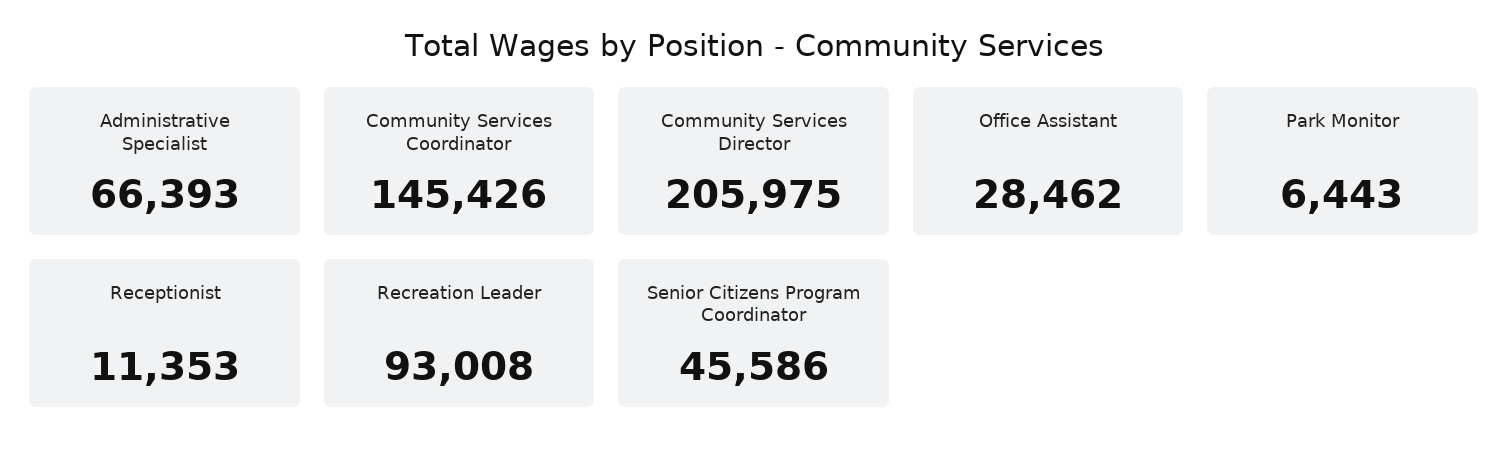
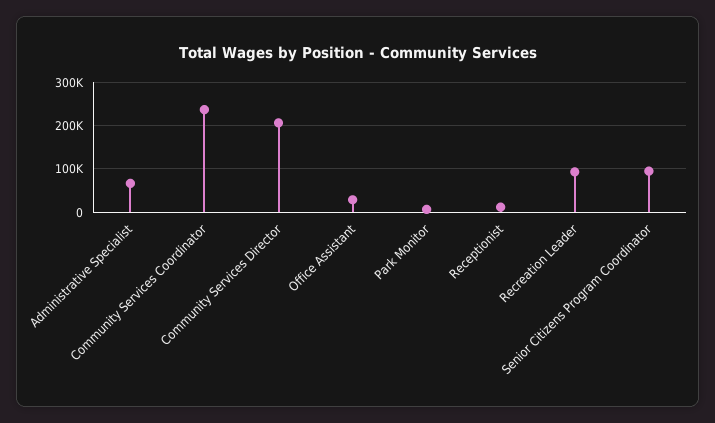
  {
    "Administrative Specialist": 66393,
-   "Community Services Coordinator": 145426,
+   "Community Services Coordinator": 240000,
    "Community Services Director": 205975,
    "Office Assistant": 28462,
    "Park Monitor": 6443,
    "Receptionist": 11353,
    "Recreation Leader": 93008,
-   "Senior Citizens Program Coordinator": 45586
+   "Senior Citizens Program Coordinator": 100000
  }

